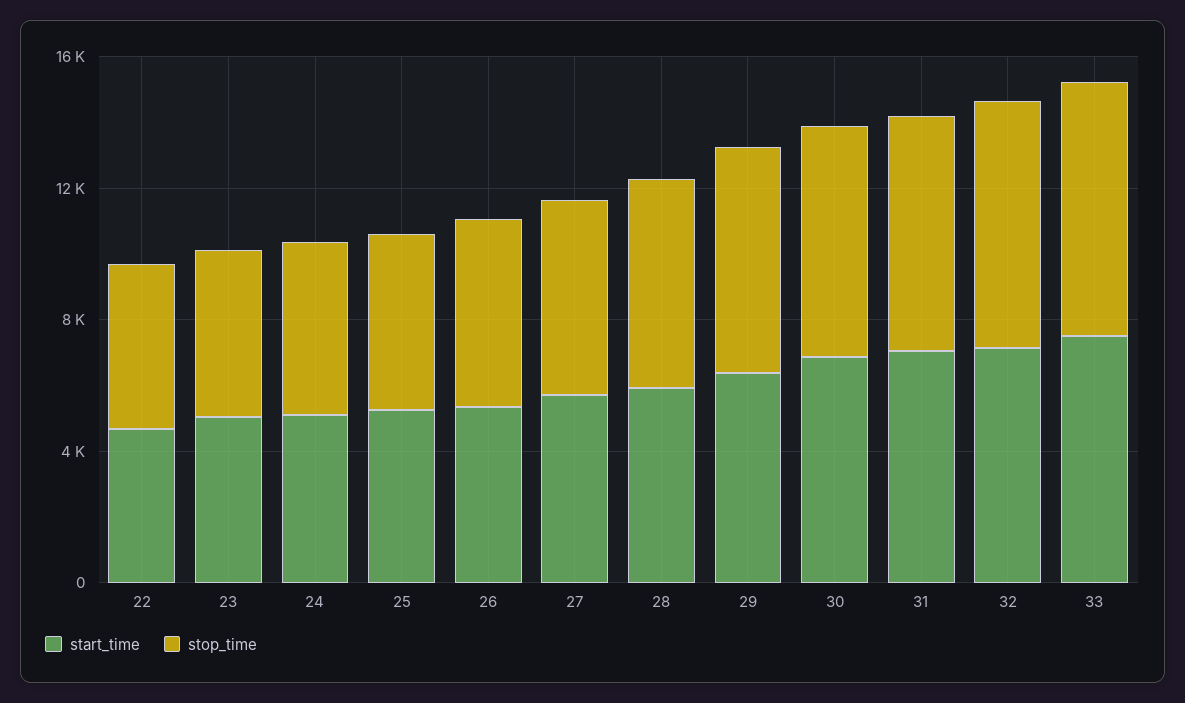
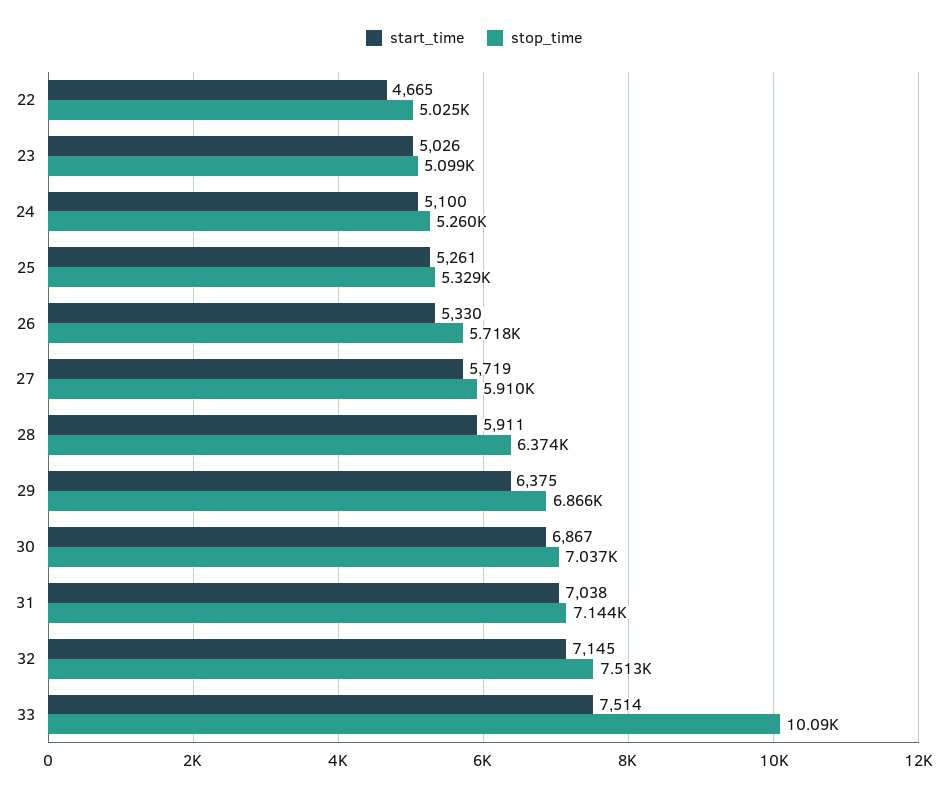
  {
    "start_time": {
      "22": 4665,
      "23": 5026,
      "24": 5100,
      "25": 5261,
      "26": 5330,
      "27": 5719,
      "28": 5911,
      "29": 6375,
      "30": 6867,
      "31": 7038,
      "32": 7145,
      "33": 7514
    },
    "stop_time": {
      "22": 5025,
      "23": 5099,
      "24": 5260,
      "25": 5329,
      "26": 5718,
      "27": 5910,
      "28": 6374,
      "29": 6866,
      "30": 7037,
      "31": 7144,
      "32": 7513,
-     "33": 8000
+     "33": 10090
    }
  }

